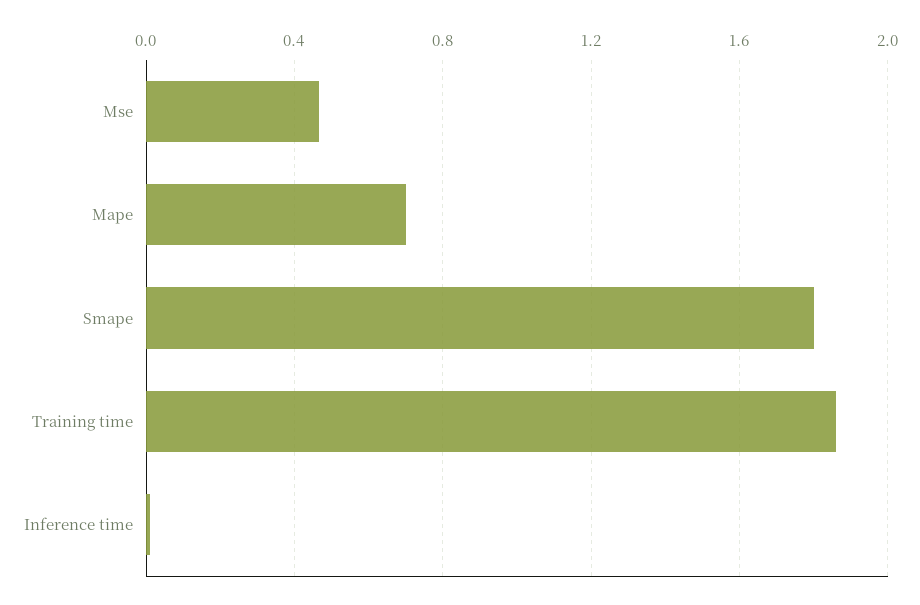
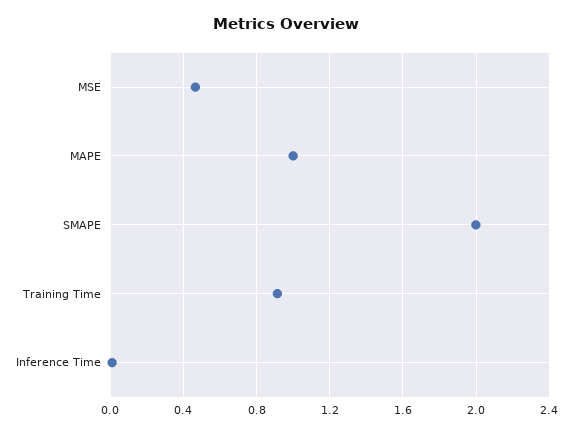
  {
    "Mse": 0.45,
-   "Mape": 0.7,
+   "Mape": 1,
-   "Smape": 1.8,
+   "Smape": 2,
-   "Training time": 1.85,
+   "Training time": 0.9,
    "Inference time": 0
  }

